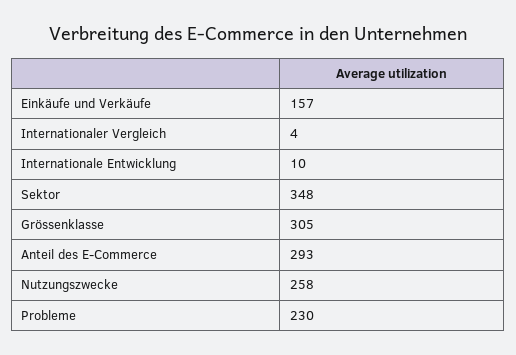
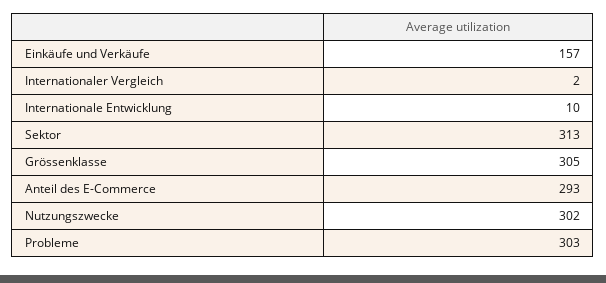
  {
    "Einkäufe und Verkäufe": 157,
-   "Internationaler Vergleich": 4,
+   "Internationaler Vergleich": 2,
    "Internationale Entwicklung": 10,
-   "Sektor": 348,
+   "Sektor": 313,
    "Grössenklasse": 305,
    "Anteil des E-Commerce": 293,
-   "Nutzungszwecke": 258,
+   "Nutzungszwecke": 302,
-   "Probleme": 230
+   "Probleme": 303
  }

